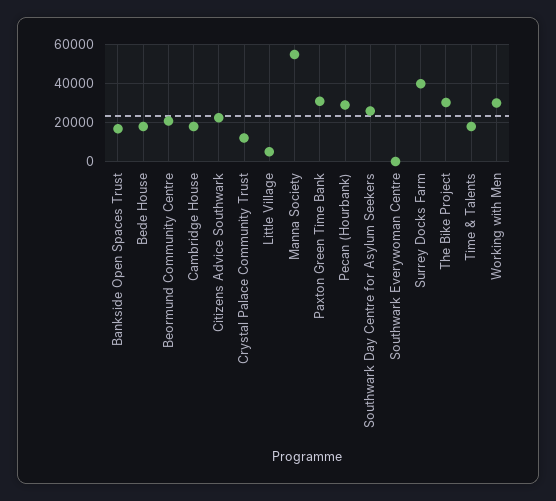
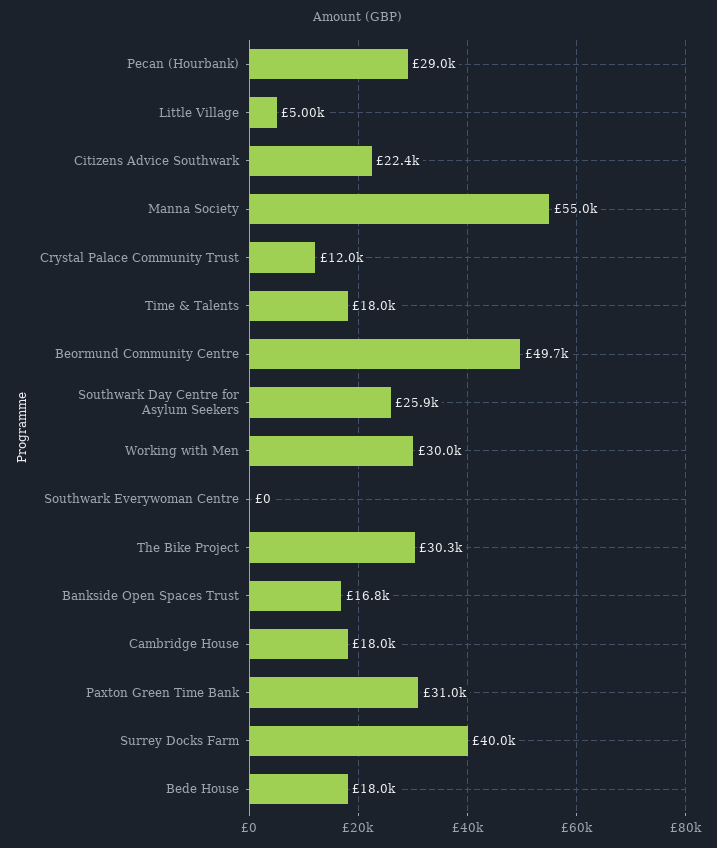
  {
    "Bankside Open Spaces Trust": 16800,
    "Bede House": 18000,
-   "Beormund Community Centre": 20000,
+   "Beormund Community Centre": 49700,
    "Cambridge House": 18000,
    "Citizens Advice Southwark": 22400,
    "Crystal Palace Community Trust": 12000,
    "Little Village": 5000,
    "Manna Society": 55000,
    "Paxton Green Time Bank": 31000,
    "Pecan (Hourbank)": 29000,
    "Southwark Day Centre for Asylum Seekers": 25900,
    "Southwark Everywoman Centre": 0,
    "Surrey Docks Farm": 40000,
    "The Bike Project": 30300,
    "Time & Talents": 18000,
    "Working with Men": 30000
  }

